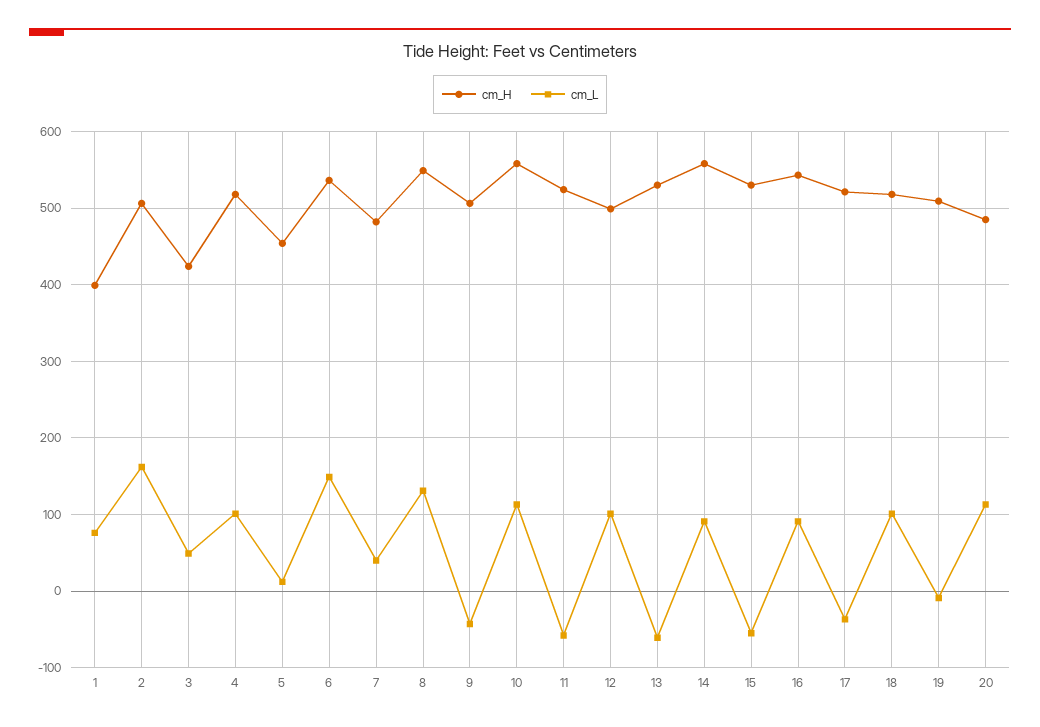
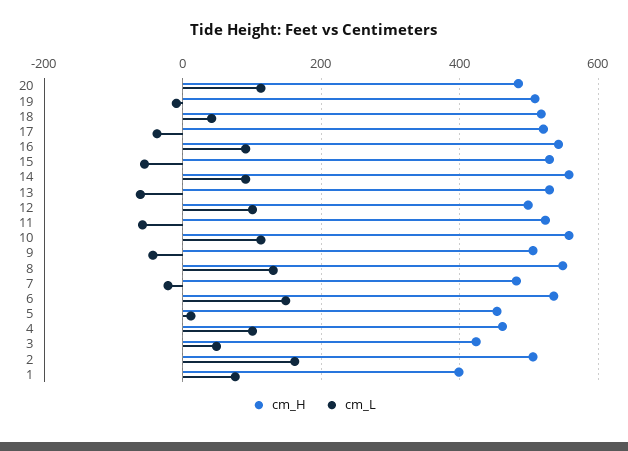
  {
    "cm_H": {
      "1": 400,
      "2": 510,
      "3": 420,
-     "4": 520,
+     "4": 460,
      "5": 450,
      "6": 540,
      "7": 480,
      "8": 550,
      "9": 510,
      "10": 560,
      "11": 520,
      "12": 500,
      "13": 530,
      "14": 560,
      "15": 530,
      "16": 540,
      "17": 520,
      "18": 520,
      "19": 510,
      "20": 490
    },
    "cm_L": {
      "1": 80,
      "2": 160,
      "3": 50,
      "4": 100,
      "5": 10,
      "6": 150,
-     "7": 40,
+     "7": -20,
      "8": 130,
      "9": -40,
      "10": 110,
      "11": -60,
      "12": 100,
      "13": -60,
      "14": 90,
      "15": -60,
      "16": 90,
      "17": -40,
-     "18": 100,
+     "18": 40,
      "19": -10,
      "20": 110
    }
  }

